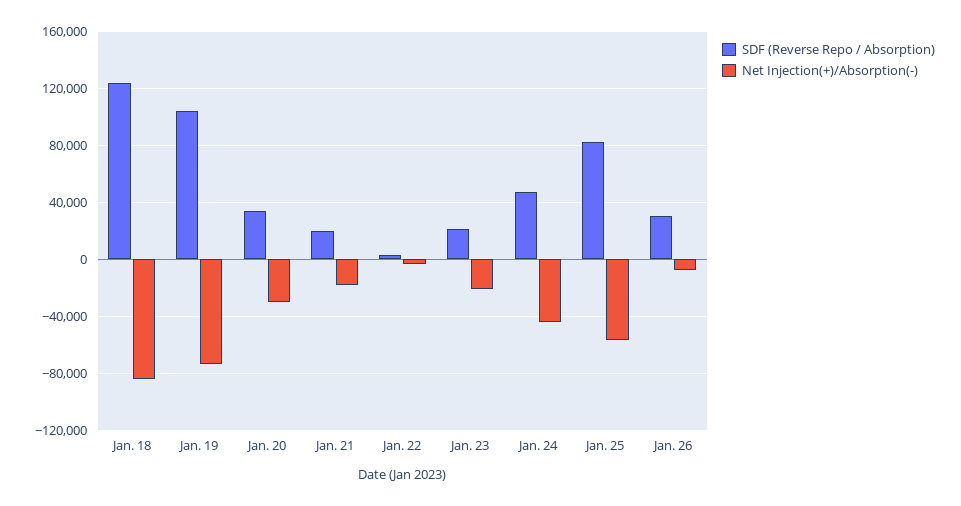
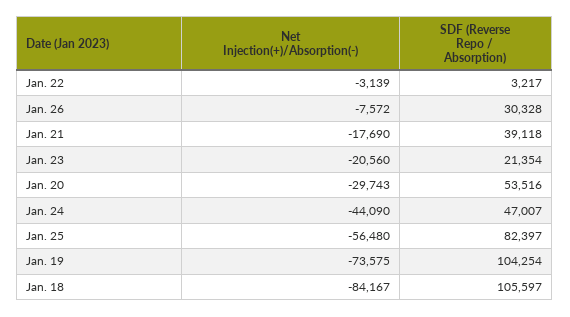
  {
    "SDF (Reverse Repo / Absorption)": {
-     "Jan. 18": 125000,
+     "Jan. 18": 105597,
      "Jan. 19": 104254,
-     "Jan. 20": 35000,
+     "Jan. 20": 53516,
-     "Jan. 21": 20000,
+     "Jan. 21": 39118,
      "Jan. 22": 3217,
      "Jan. 23": 21354,
      "Jan. 24": 47007,
      "Jan. 25": 82397,
      "Jan. 26": 30328
    },
    "Net Injection(+)/Absorption(-)": {
      "Jan. 18": -84167,
      "Jan. 19": -73575,
      "Jan. 20": -29743,
      "Jan. 21": -17690,
      "Jan. 22": -3139,
      "Jan. 23": -20560,
      "Jan. 24": -44090,
      "Jan. 25": -56480,
      "Jan. 26": -7572
    }
  }

